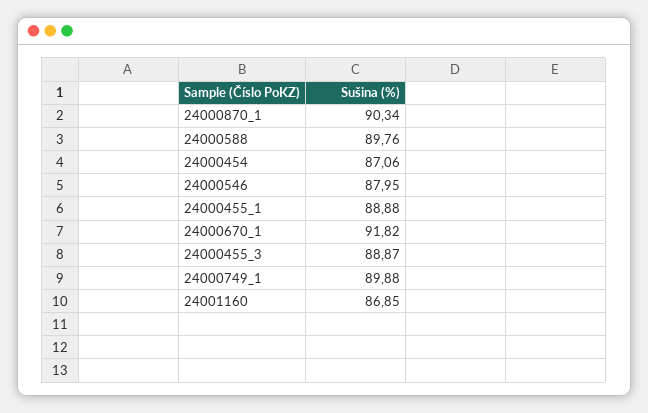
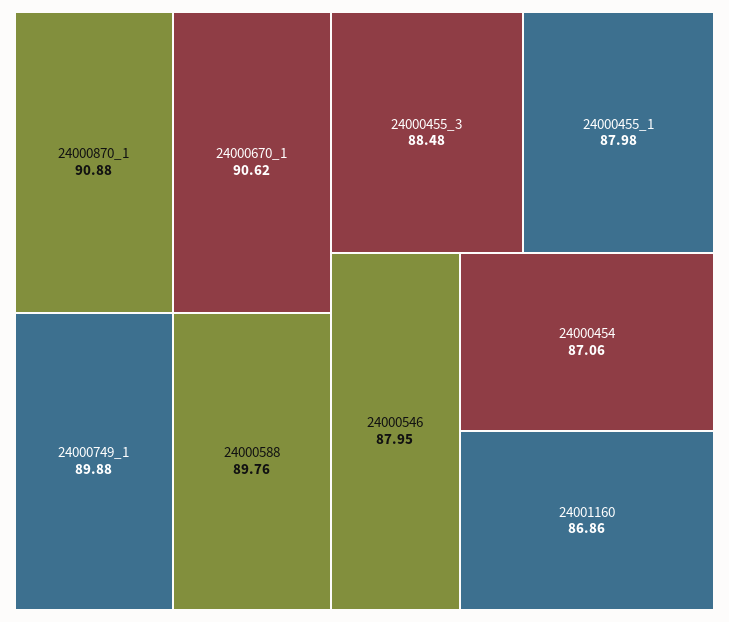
  {
-   "24000870_1": 90.34,
+   "24000870_1": 90.88,
    "24000588": 89.76,
    "24000454": 87.06,
    "24000546": 87.95,
-   "24000455_1": 88.88,
+   "24000455_1": 87.98,
-   "24000670_1": 91.82,
+   "24000670_1": 90.62,
-   "24000455_3": 88.87,
+   "24000455_3": 88.48,
    "24000749_1": 89.88,
-   "24001160": 86.85
+   "24001160": 86.86
  }

